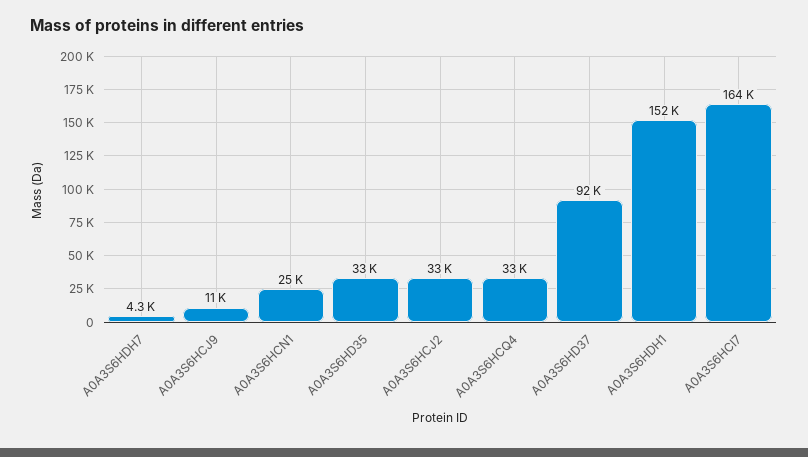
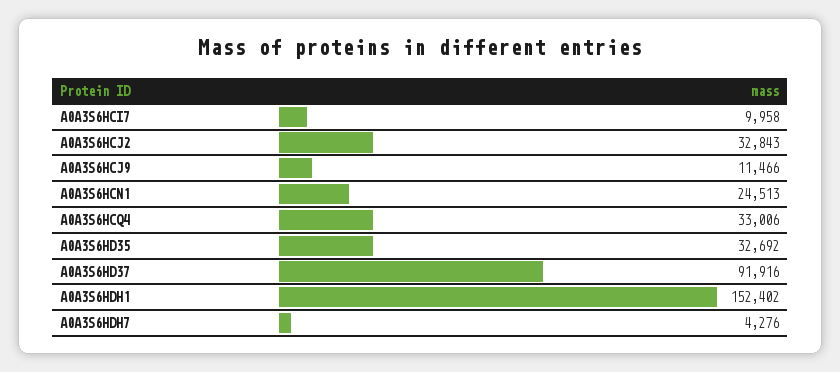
  {
    "A0A3S6HDH7": 4276,
    "A0A3S6HCJ9": 11466,
    "A0A3S6HCN1": 24513,
    "A0A3S6HD35": 32692,
    "A0A3S6HCJ2": 32843,
    "A0A3S6HCQ4": 33006,
    "A0A3S6HD37": 91916,
    "A0A3S6HDH1": 152402,
-   "A0A3S6HCI7": 164000
+   "A0A3S6HCI7": 9958
  }

